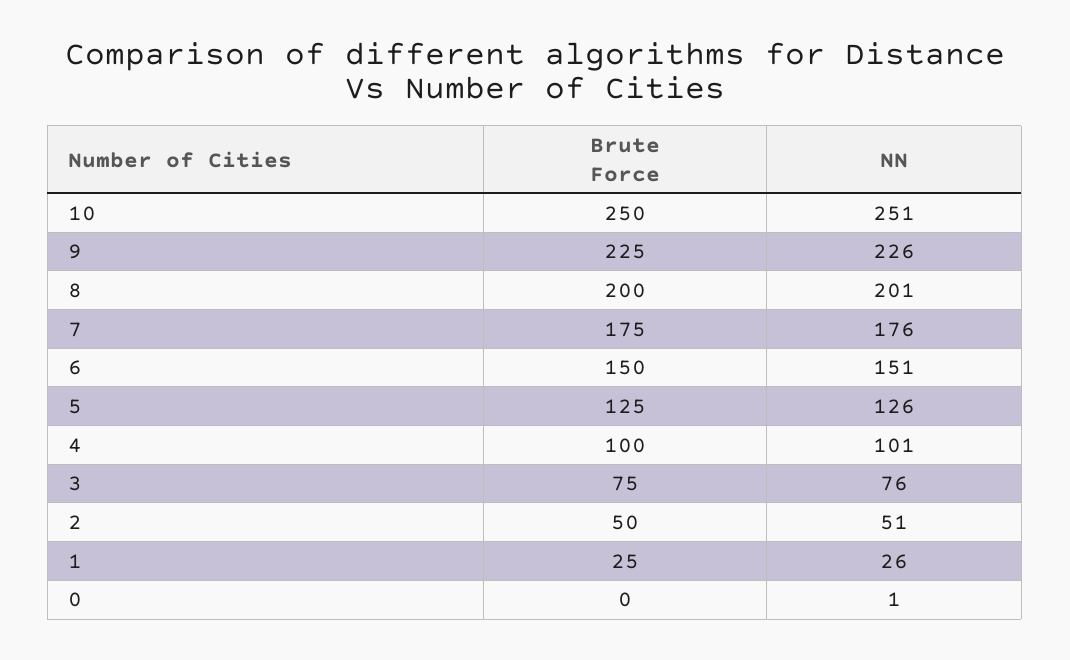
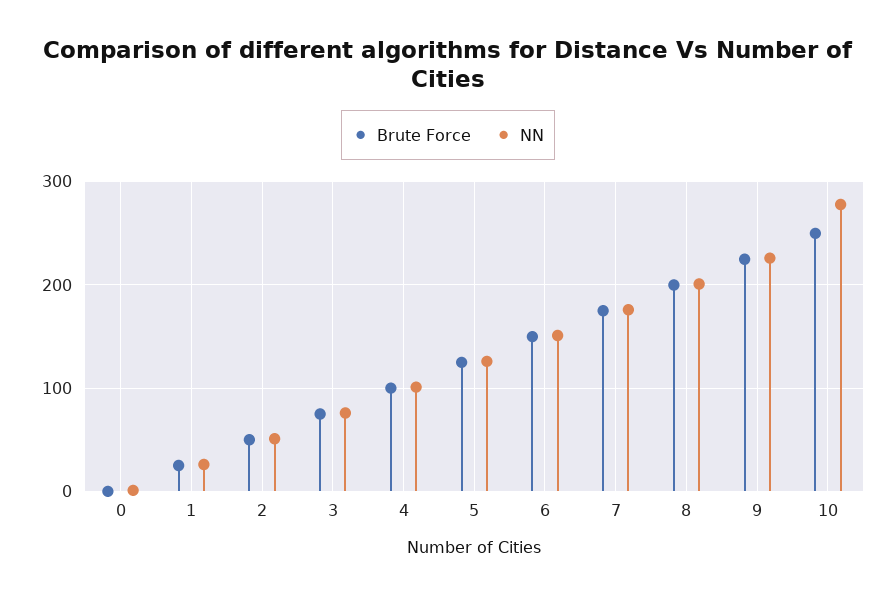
  {
    "Brute Force": {
      "10": 250,
      "9": 225,
      "8": 200,
      "7": 175,
      "6": 150,
      "5": 125,
      "4": 100,
      "3": 75,
      "2": 50,
      "1": 25,
      "0": 0
    },
    "NN": {
-     "10": 251,
+     "10": 280,
      "9": 226,
      "8": 201,
      "7": 176,
      "6": 151,
      "5": 126,
      "4": 101,
      "3": 76,
      "2": 51,
      "1": 26,
      "0": 1
    }
  }

